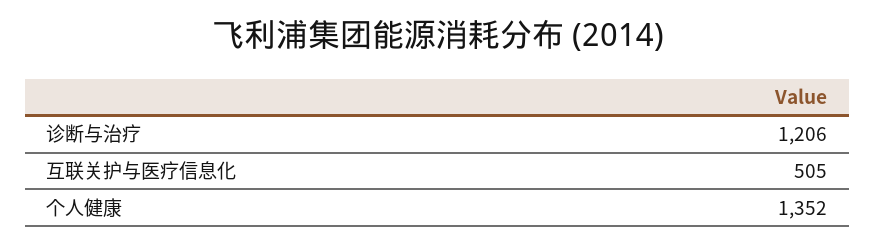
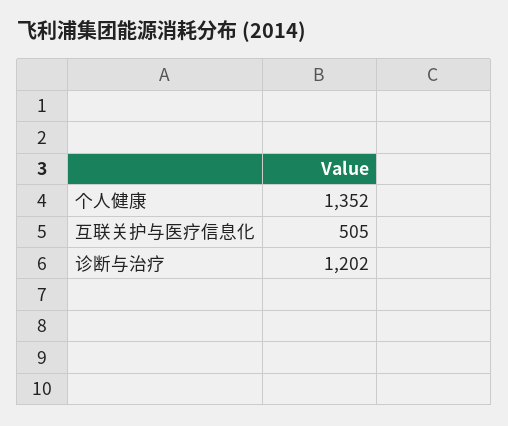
  {
-   "诊断与治疗": 1206,
+   "诊断与治疗": 1202,
    "互联关护与医疗信息化": 505,
    "个人健康": 1352
  }

